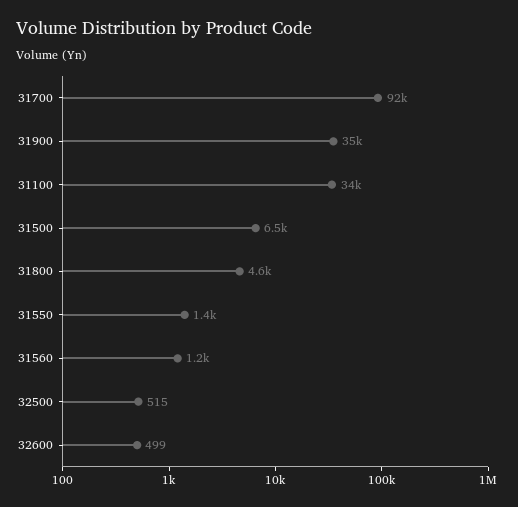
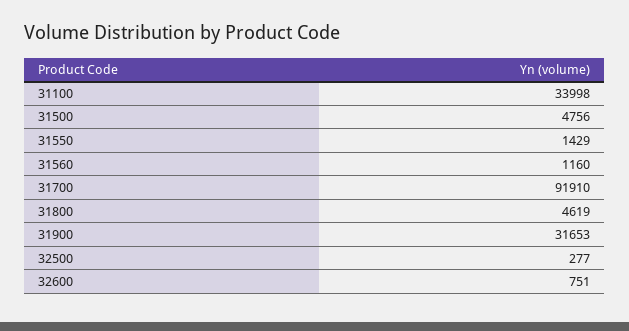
  {
    "31700": 91910,
-   "31900": 35000,
+   "31900": 31653,
    "31100": 33998,
-   "31500": 6500,
+   "31500": 4756,
    "31800": 4619,
    "31550": 1429,
    "31560": 1160,
-   "32500": 515,
+   "32500": 277,
-   "32600": 499
+   "32600": 751
  }

